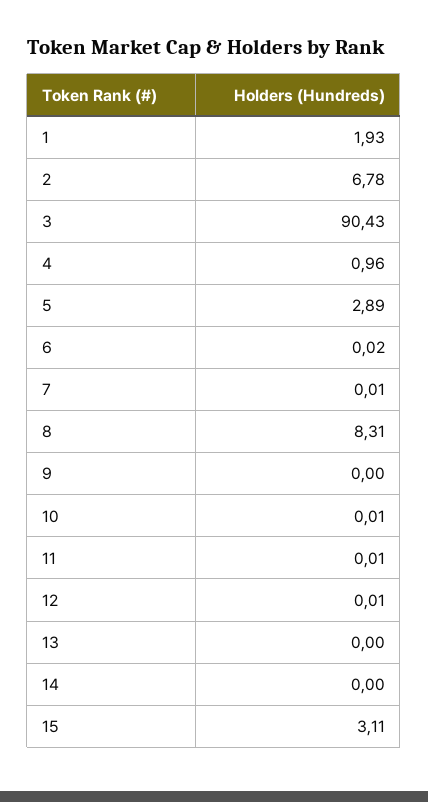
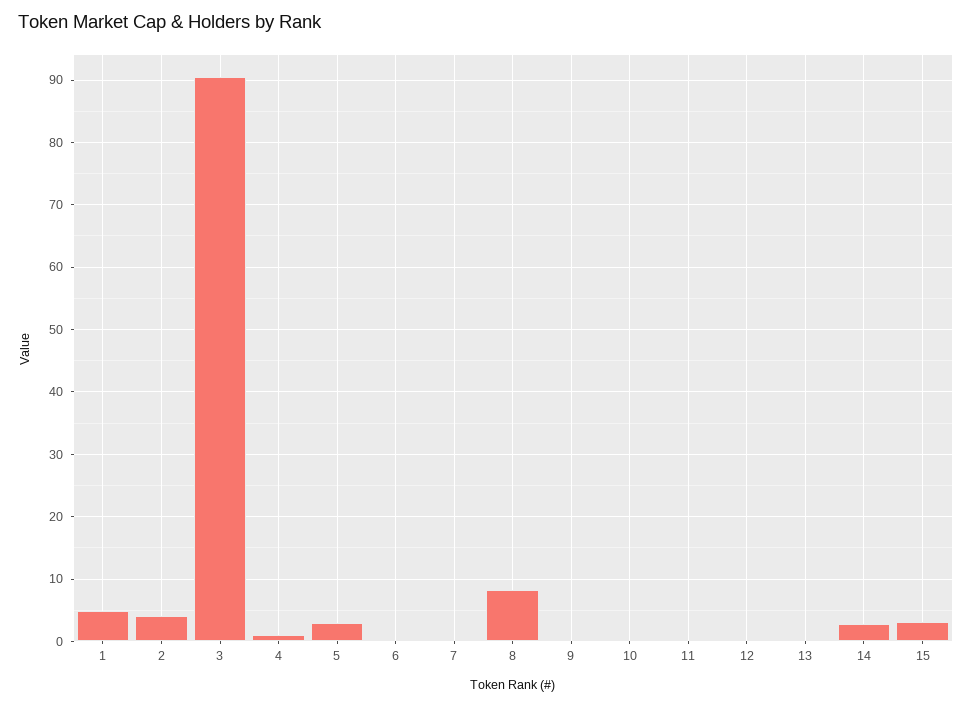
  {
-   "1": 1.93,
+   "1": 5,
-   "2": 6.78,
+   "2": 4,
    "3": 90.43,
    "4": 0.96,
    "5": 2.89,
    "6": 0.02,
    "7": 0.01,
    "8": 8.31,
    "9": 0,
    "10": 0.01,
    "11": 0.01,
    "12": 0.01,
    "13": 0,
-   "14": 0,
+   "14": 3,
    "15": 3.11
  }

